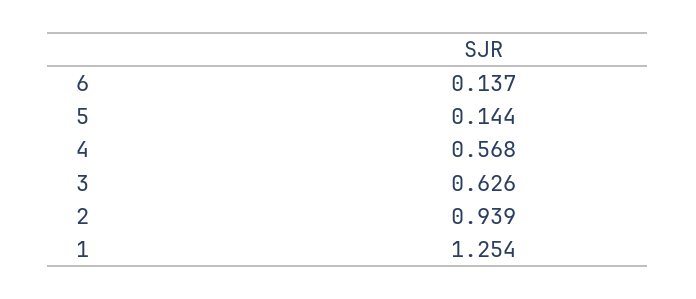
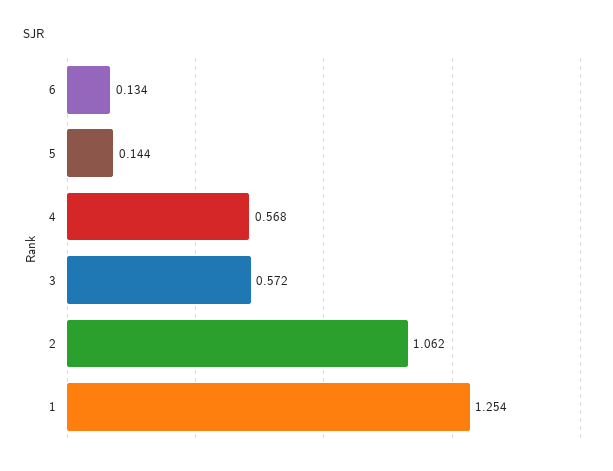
  {
-   "6": 0.137,
+   "6": 0.134,
    "5": 0.144,
    "4": 0.568,
-   "3": 0.626,
+   "3": 0.572,
-   "2": 0.939,
+   "2": 1.062,
    "1": 1.254
  }

